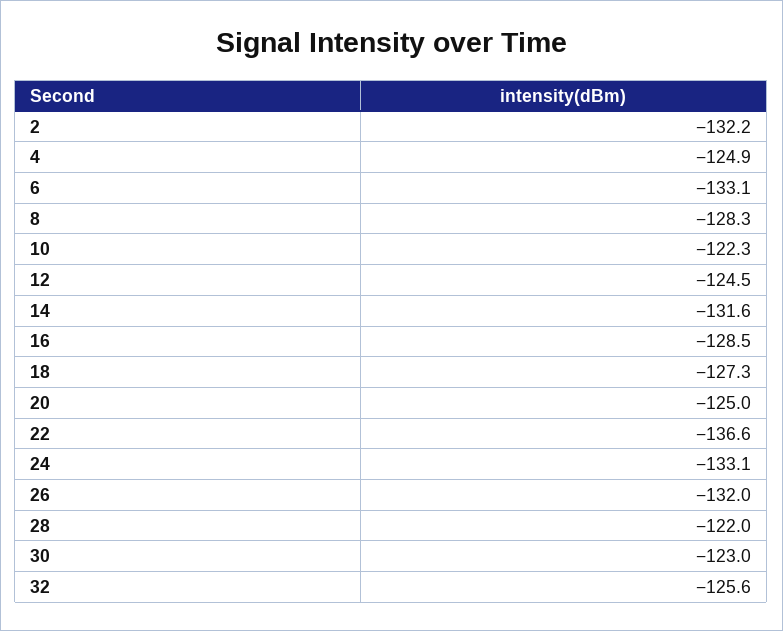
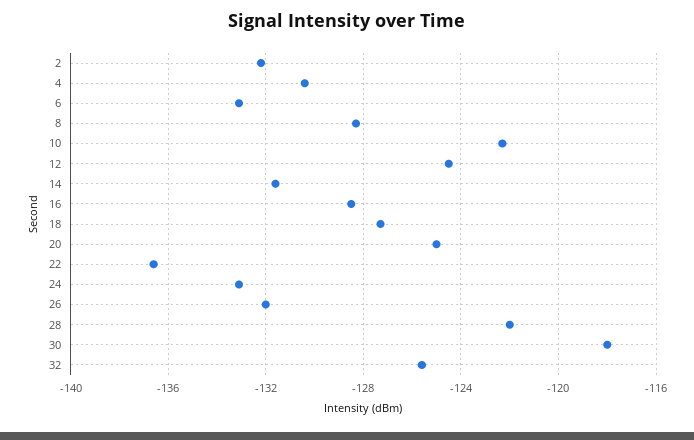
  {
    "2": -132.2,
-   "4": -124.9,
+   "4": -130.5,
    "6": -133.1,
    "8": -128.3,
    "10": -122.3,
    "12": -124.5,
    "14": -131.6,
    "16": -128.5,
    "18": -127.3,
    "20": -125,
    "22": -136.6,
    "24": -133.1,
    "26": -132,
    "28": -122,
-   "30": -123,
+   "30": -118,
    "32": -125.6
  }

